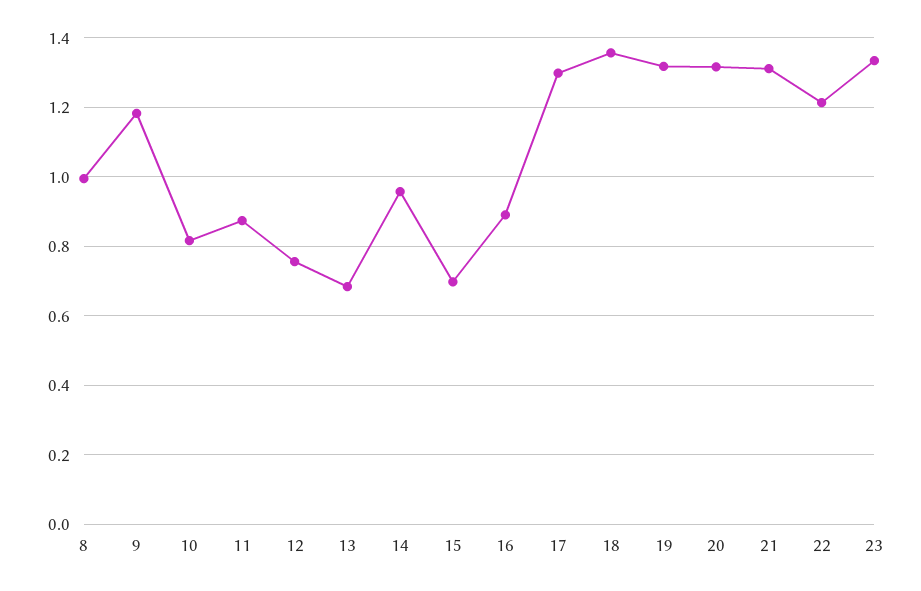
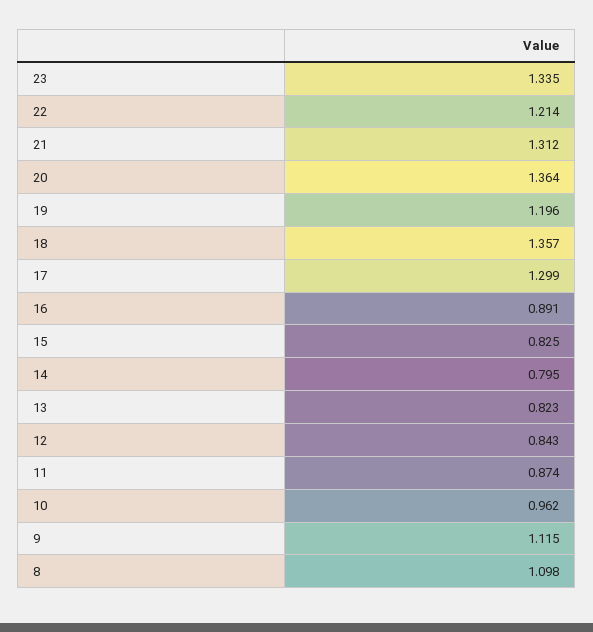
  {
-   "8": 1,
+   "8": 1.098,
-   "9": 1.18,
+   "9": 1.115,
-   "10": 0.82,
+   "10": 0.962,
    "11": 0.874,
-   "12": 0.76,
+   "12": 0.843,
-   "13": 0.68,
+   "13": 0.823,
-   "14": 0.96,
+   "14": 0.795,
-   "15": 0.7,
+   "15": 0.825,
    "16": 0.891,
    "17": 1.299,
    "18": 1.357,
-   "19": 1.32,
+   "19": 1.196,
-   "20": 1.32,
+   "20": 1.364,
    "21": 1.312,
    "22": 1.214,
    "23": 1.335
  }

